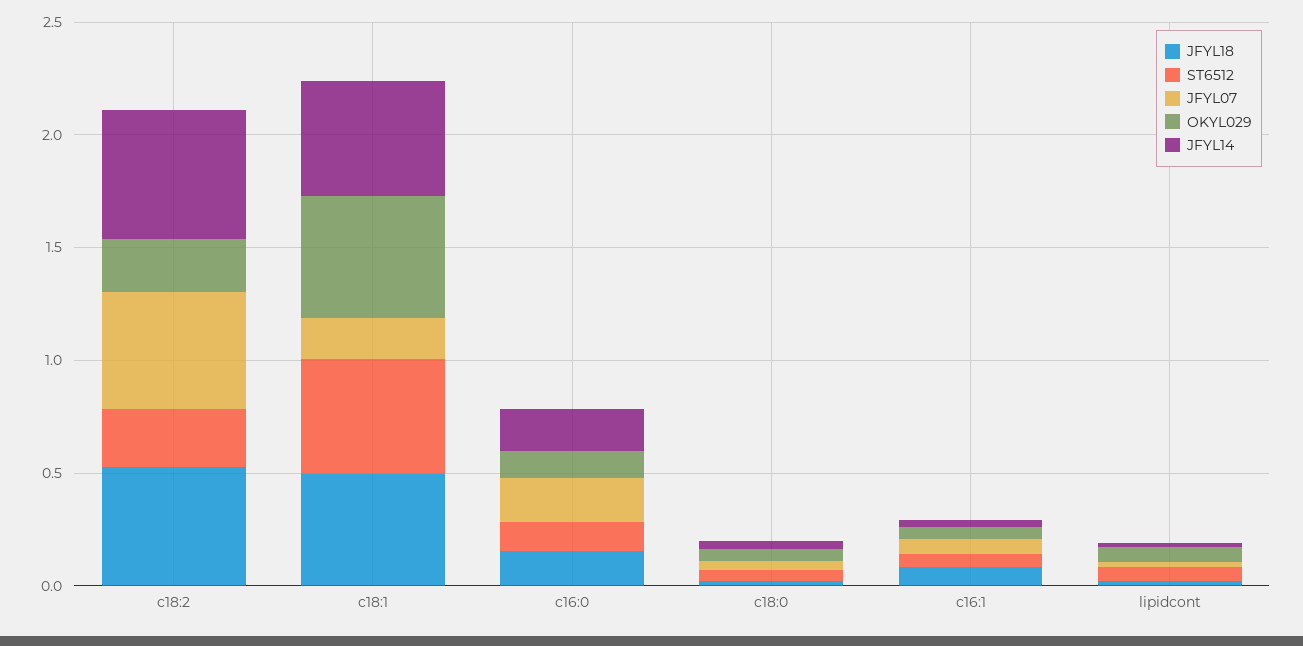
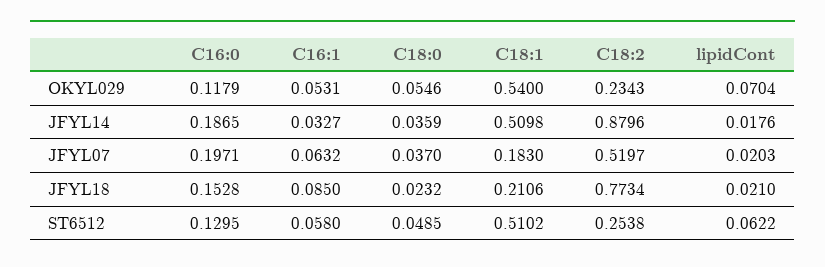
  {
    "JFYL18": {
-     "c18:2": 0.5,
+     "c18:2": 0.7734,
-     "c18:1": 0.5,
+     "c18:1": 0.2106,
      "c16:0": 0.1528,
      "c18:0": 0.0232,
      "c16:1": 0.085,
      "lipidcont": 0.021
    },
    "ST6512": {
      "c18:2": 0.2538,
      "c18:1": 0.5102,
      "c16:0": 0.1295,
      "c18:0": 0.0485,
      "c16:1": 0.058,
      "lipidcont": 0.0622
    },
    "JFYL07": {
      "c18:2": 0.5197,
      "c18:1": 0.183,
      "c16:0": 0.1971,
      "c18:0": 0.037,
      "c16:1": 0.0632,
      "lipidcont": 0.0203
    },
    "OKYL029": {
      "c18:2": 0.2343,
      "c18:1": 0.54,
      "c16:0": 0.1179,
      "c18:0": 0.0546,
      "c16:1": 0.0531,
      "lipidcont": 0.0704
    },
    "JFYL14": {
-     "c18:2": 0.6,
+     "c18:2": 0.8796,
      "c18:1": 0.5098,
      "c16:0": 0.1865,
      "c18:0": 0.0359,
      "c16:1": 0.0327,
      "lipidcont": 0.0176
    }
  }

